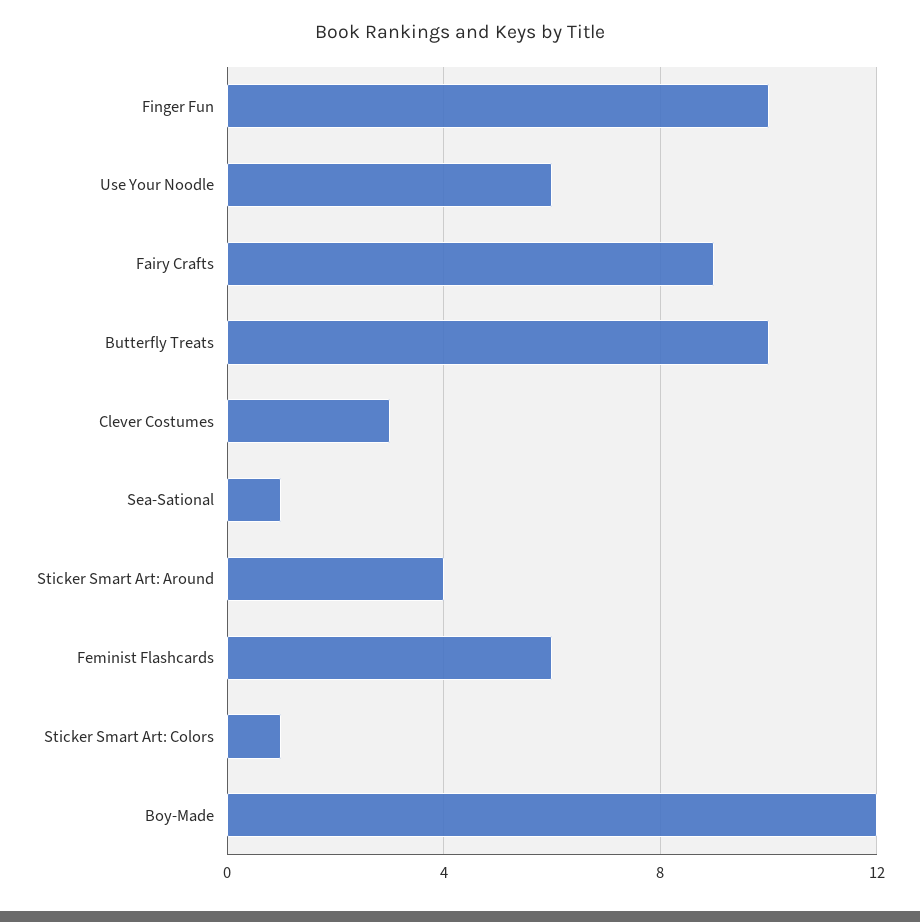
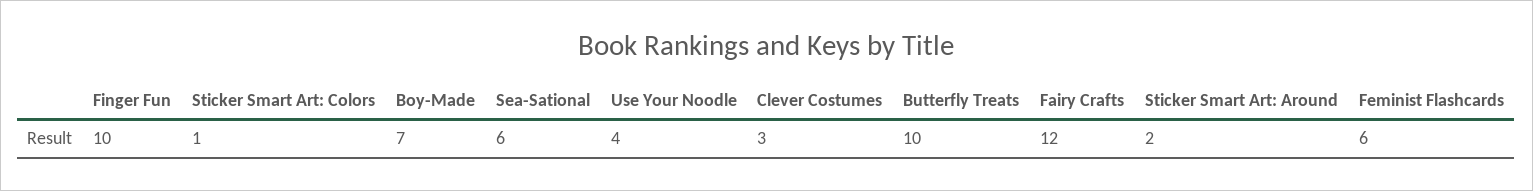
  {
    "Finger Fun": 10,
-   "Use Your Noodle": 6,
+   "Use Your Noodle": 4,
-   "Fairy Crafts": 9,
+   "Fairy Crafts": 12,
    "Butterfly Treats": 10,
    "Clever Costumes": 3,
-   "Sea-Sational": 1,
+   "Sea-Sational": 6,
-   "Sticker Smart Art: Around": 4,
+   "Sticker Smart Art: Around": 2,
    "Feminist Flashcards": 6,
    "Sticker Smart Art: Colors": 1,
-   "Boy-Made": 12
+   "Boy-Made": 7
  }

